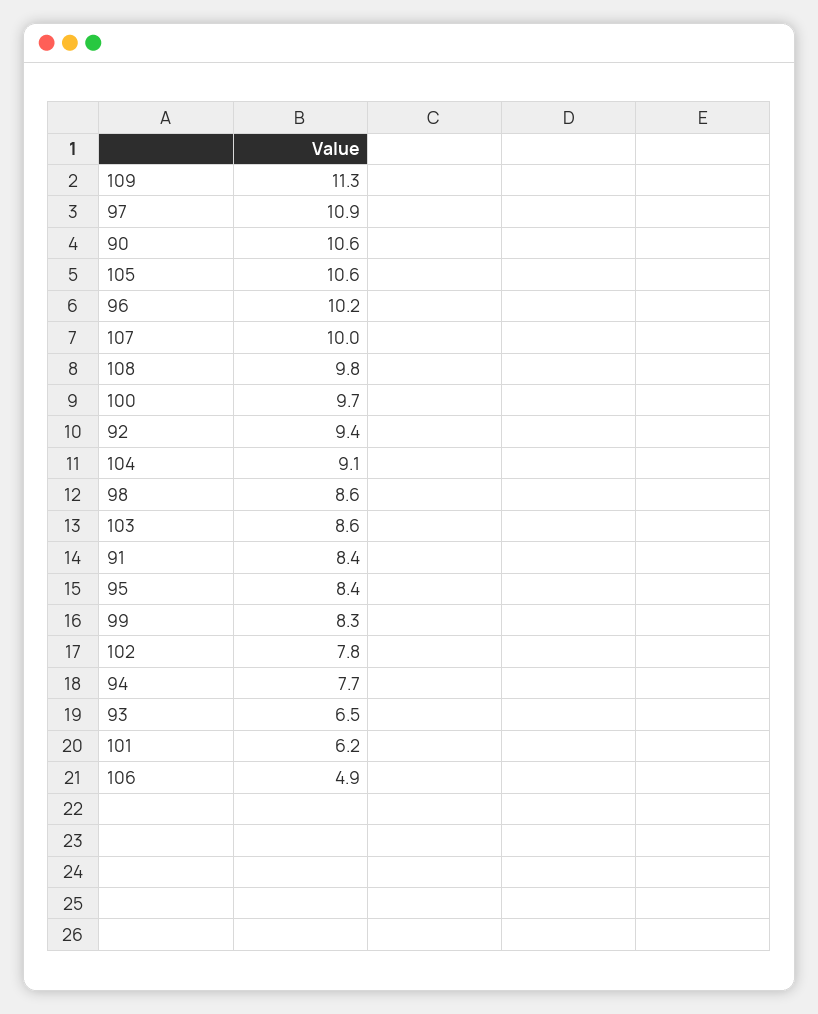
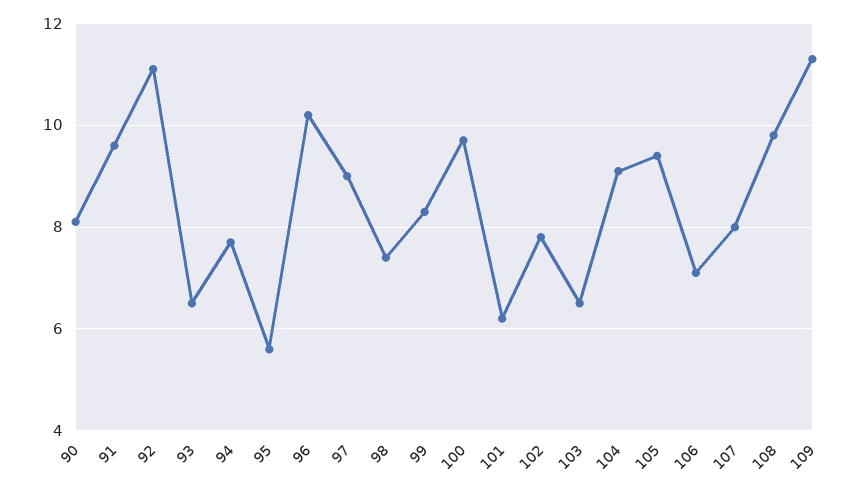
  {
    "109": 11.3,
-   "97": 10.9,
+   "97": 9,
-   "90": 10.6,
+   "90": 8,
-   "105": 10.6,
+   "105": 9.5,
    "96": 10.2,
-   "107": 10,
+   "107": 8,
    "108": 9.8,
    "100": 9.7,
-   "92": 9.4,
+   "92": 11,
    "104": 9.1,
-   "98": 8.6,
+   "98": 7.5,
-   "103": 8.6,
+   "103": 6.5,
-   "91": 8.4,
+   "91": 9.5,
-   "95": 8.4,
+   "95": 5.5,
    "99": 8.3,
    "102": 7.8,
    "94": 7.7,
    "93": 6.5,
    "101": 6.2,
-   "106": 4.9
+   "106": 7
  }

